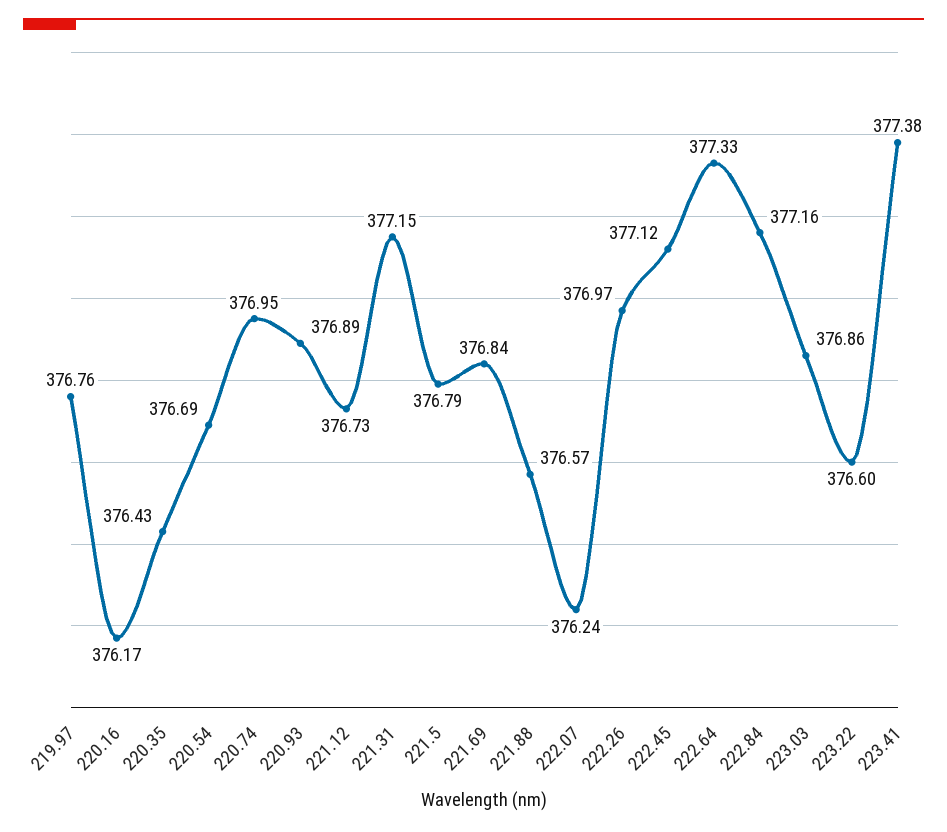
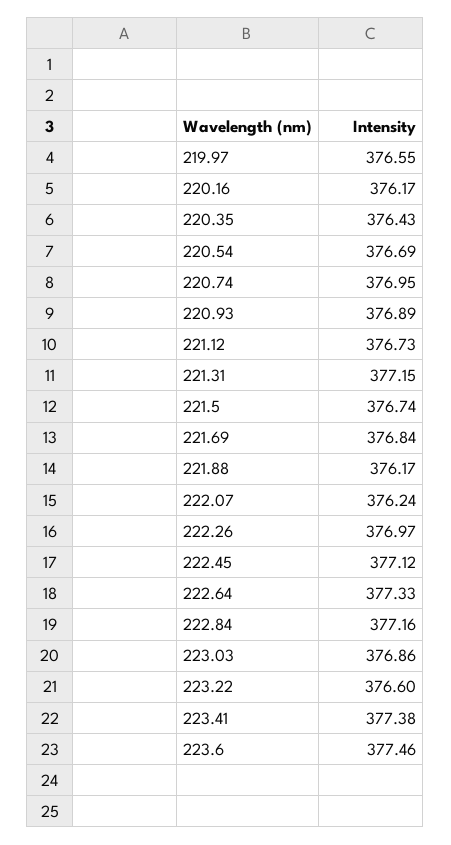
  {
-   "219.97": 376.76,
+   "219.97": 376.55,
    "220.16": 376.17,
    "220.35": 376.43,
    "220.54": 376.69,
    "220.74": 376.95,
    "220.93": 376.89,
    "221.12": 376.73,
    "221.31": 377.15,
-   "221.5": 376.79,
+   "221.5": 376.74,
    "221.69": 376.84,
-   "221.88": 376.57,
+   "221.88": 376.17,
    "222.07": 376.24,
    "222.26": 376.97,
    "222.45": 377.12,
    "222.64": 377.33,
    "222.84": 377.16,
    "223.03": 376.86,
    "223.22": 376.6,
-   "223.41": 377.38
+   "223.41": 377.38,
+   "223.6": 377.46
  }

